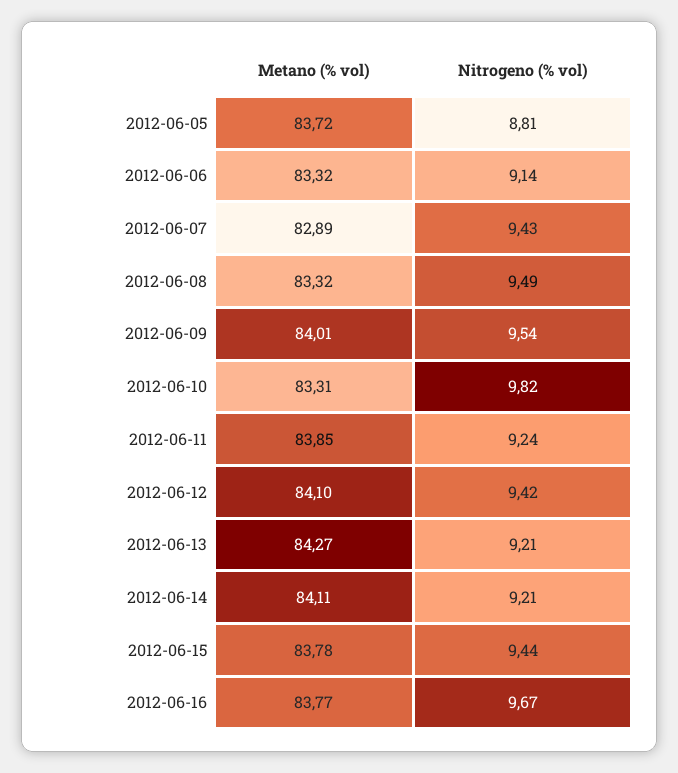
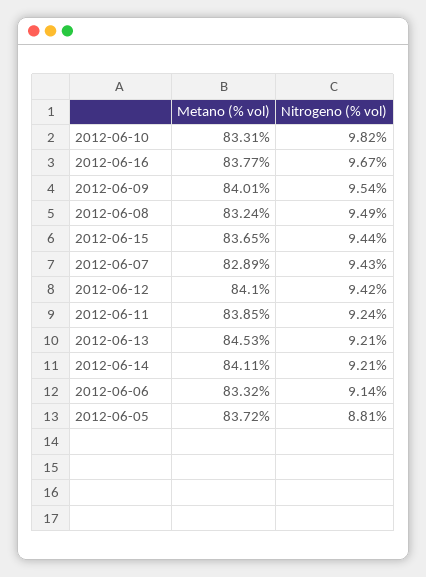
  {
    "Metano (% vol)": {
      "2012-06-05": 83.72,
      "2012-06-06": 83.32,
      "2012-06-07": 82.89,
-     "2012-06-08": 83.32,
+     "2012-06-08": 83.24,
      "2012-06-09": 84.01,
      "2012-06-10": 83.31,
      "2012-06-11": 83.85,
      "2012-06-12": 84.1,
-     "2012-06-13": 84.27,
+     "2012-06-13": 84.53,
      "2012-06-14": 84.11,
-     "2012-06-15": 83.78,
+     "2012-06-15": 83.65,
      "2012-06-16": 83.77
    },
    "Nitrogeno (% vol)": {
      "2012-06-05": 8.81,
      "2012-06-06": 9.14,
      "2012-06-07": 9.43,
      "2012-06-08": 9.49,
      "2012-06-09": 9.54,
      "2012-06-10": 9.82,
      "2012-06-11": 9.24,
      "2012-06-12": 9.42,
      "2012-06-13": 9.21,
      "2012-06-14": 9.21,
      "2012-06-15": 9.44,
      "2012-06-16": 9.67
    }
  }

